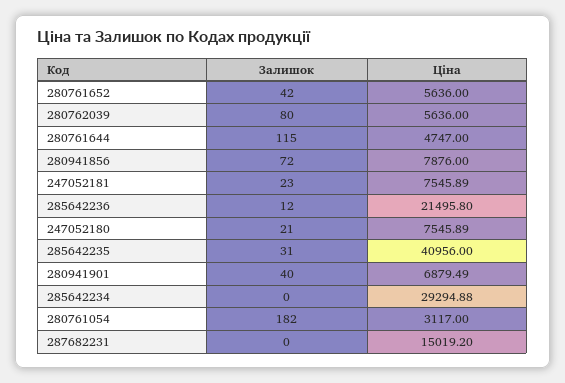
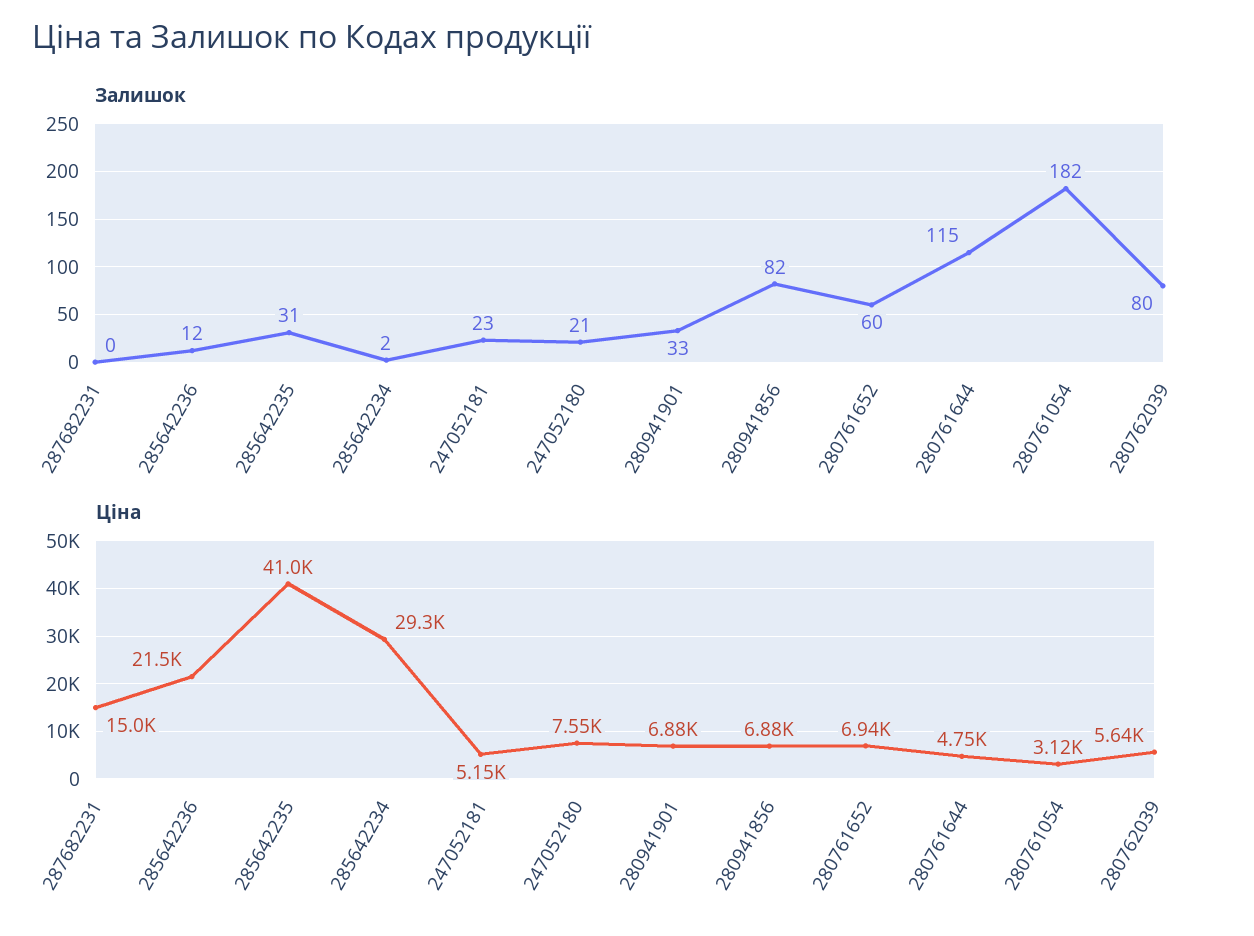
  {
    "Залишок": {
-     "280761652": 42,
+     "280761652": 60,
      "280762039": 80,
      "280761644": 115,
-     "280941856": 72,
+     "280941856": 82,
      "247052181": 23,
      "285642236": 12,
      "247052180": 21,
      "285642235": 31,
-     "280941901": 40,
+     "280941901": 33,
-     "285642234": 0,
+     "285642234": 2,
      "280761054": 182,
      "287682231": 0
    },
    "Ціна": {
-     "280761652": 5636,
+     "280761652": 6940,
      "280762039": 5636,
      "280761644": 4747,
-     "280941856": 7876,
+     "280941856": 6880,
-     "247052181": 7545.89,
+     "247052181": 5150,
      "285642236": 21495.8,
      "247052180": 7545.89,
      "285642235": 40956,
      "280941901": 6879.49,
      "285642234": 29294.88,
      "280761054": 3117,
      "287682231": 15019.2
    }
  }

